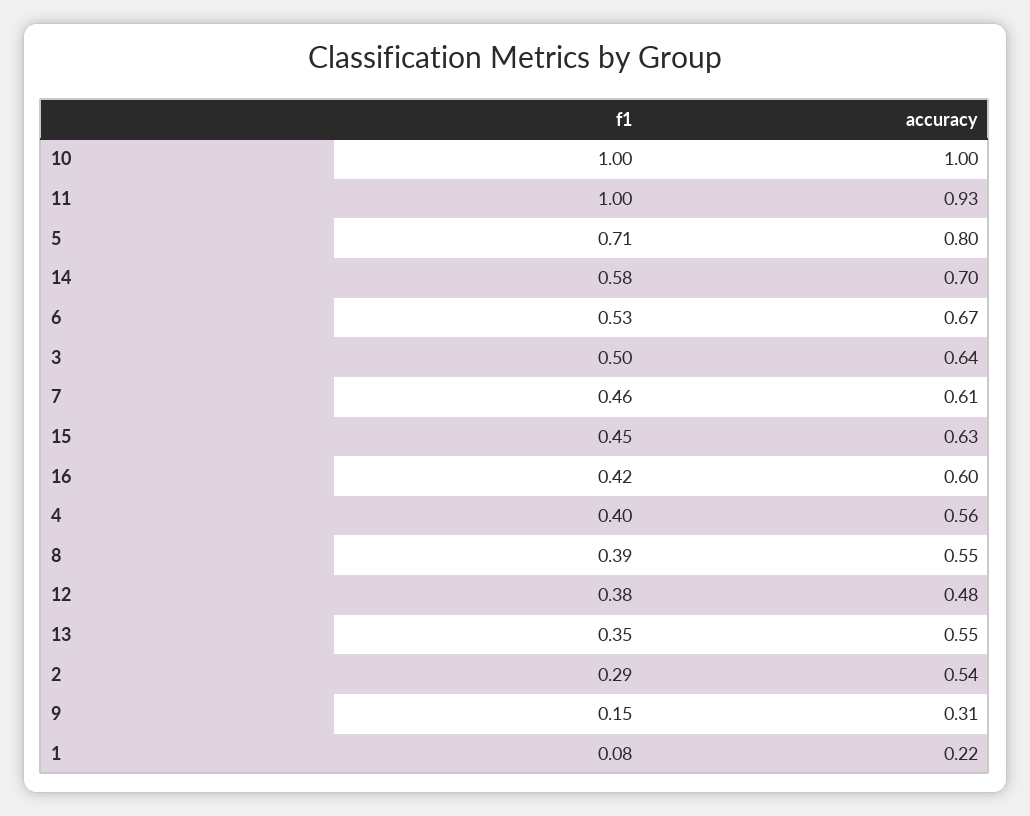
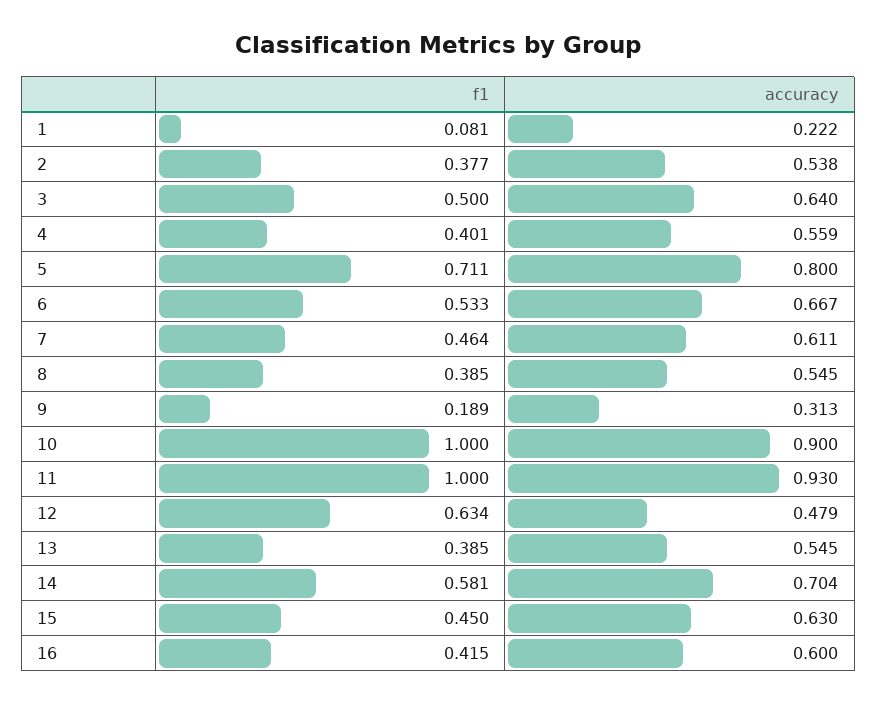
  {
    "f1": {
      "10": 1,
      "11": 1,
      "5": 0.711,
      "14": 0.581,
      "6": 0.533,
      "3": 0.5,
      "7": 0.464,
      "15": 0.45,
      "16": 0.415,
      "4": 0.401,
      "8": 0.385,
-     "12": 0.38,
+     "12": 0.634,
-     "13": 0.35,
+     "13": 0.385,
-     "2": 0.29,
+     "2": 0.377,
-     "9": 0.15,
+     "9": 0.189,
      "1": 0.081
    },
    "accuracy": {
-     "10": 1,
+     "10": 0.9,
      "11": 0.93,
      "5": 0.8,
      "14": 0.704,
      "6": 0.667,
      "3": 0.64,
      "7": 0.611,
      "15": 0.63,
      "16": 0.6,
      "4": 0.559,
      "8": 0.545,
      "12": 0.479,
      "13": 0.545,
      "2": 0.538,
      "9": 0.313,
      "1": 0.222
    }
  }

